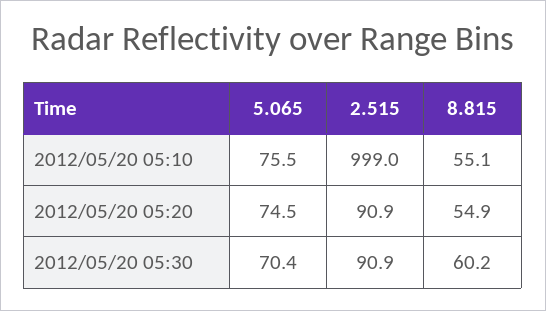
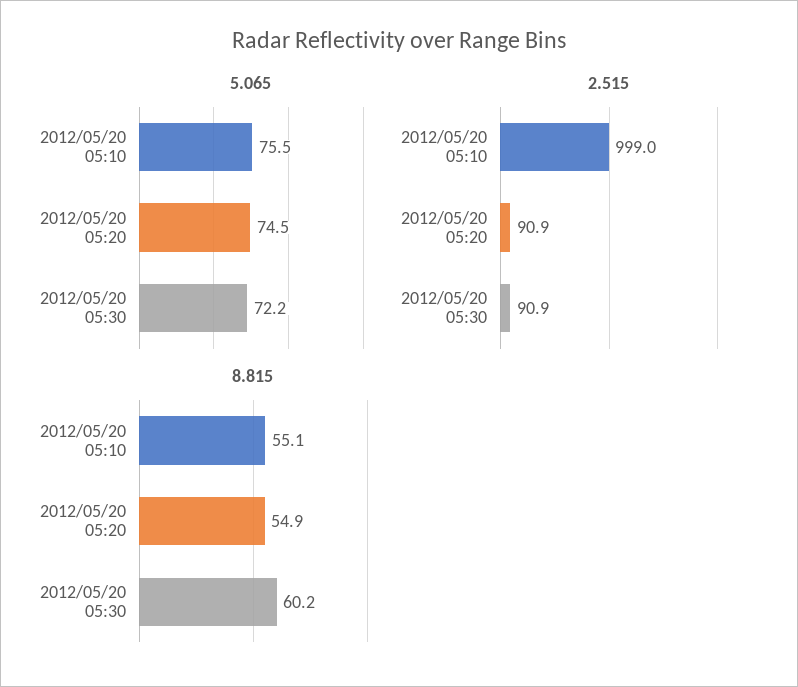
  {
    "5.065": {
      "2012/05/20 05:10": 75.5,
      "2012/05/20 05:20": 74.5,
-     "2012/05/20 05:30": 70.4
+     "2012/05/20 05:30": 72.2
    },
    "2.515": {
      "2012/05/20 05:10": 999,
      "2012/05/20 05:20": 90.9,
      "2012/05/20 05:30": 90.9
    },
    "8.815": {
      "2012/05/20 05:10": 55.1,
      "2012/05/20 05:20": 54.9,
      "2012/05/20 05:30": 60.2
    }
  }

